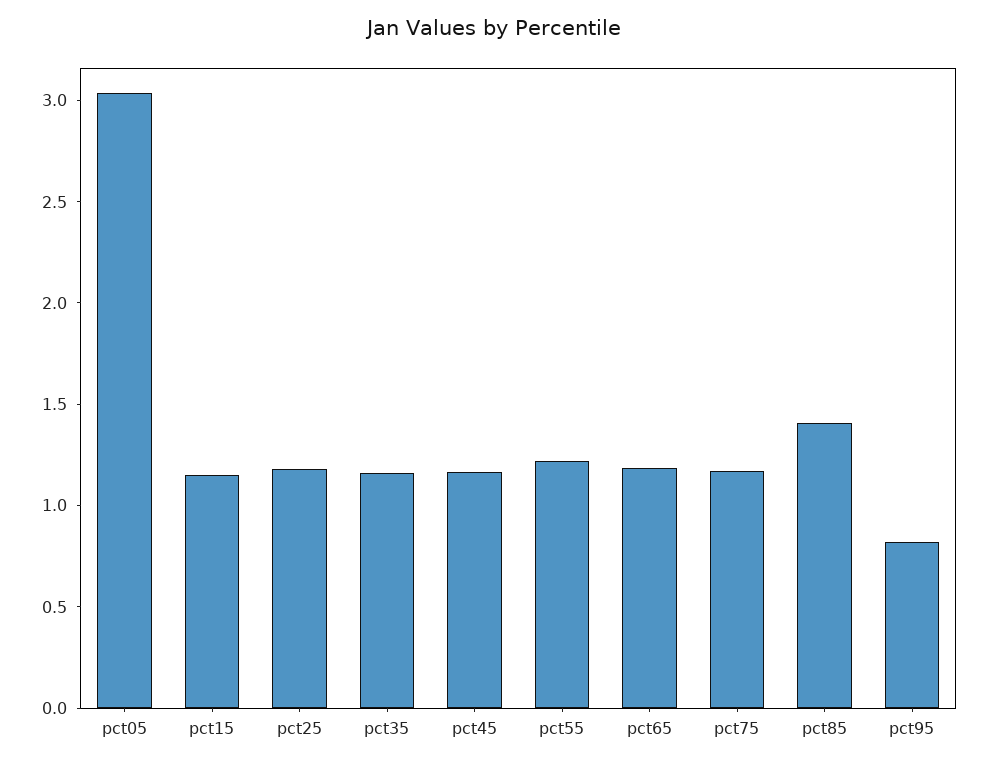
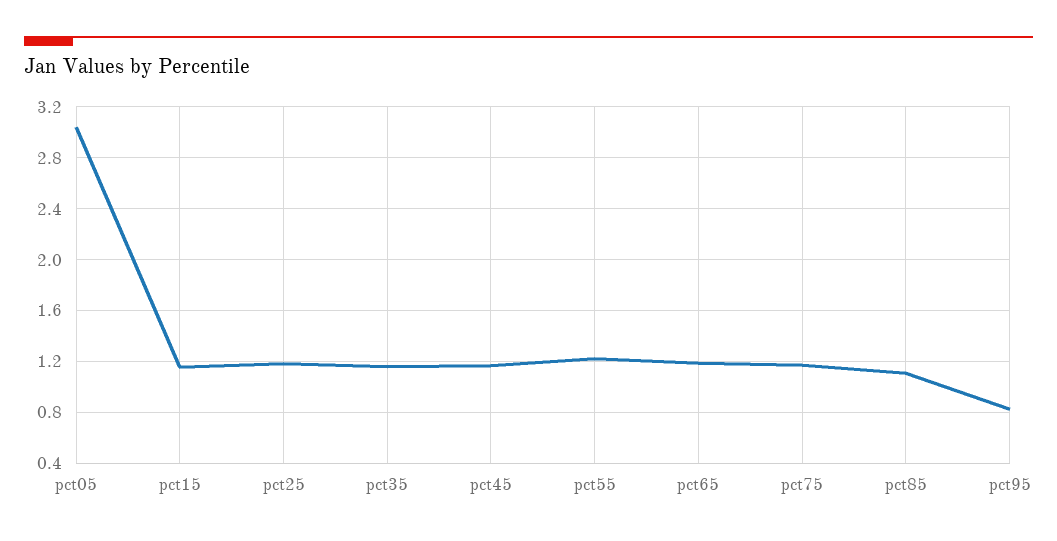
  {
    "pct05": 3.05,
    "pct15": 1.15,
    "pct25": 1.2,
    "pct35": 1.15,
    "pct45": 1.15,
    "pct55": 1.2,
    "pct65": 1.2,
    "pct75": 1.15,
-   "pct85": 1.4,
+   "pct85": 1.1,
    "pct95": 0.8
  }

